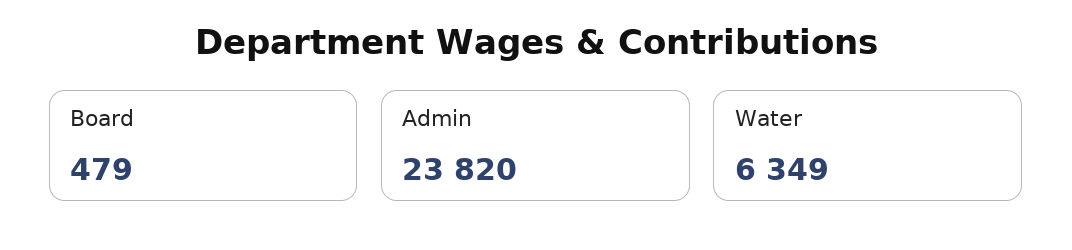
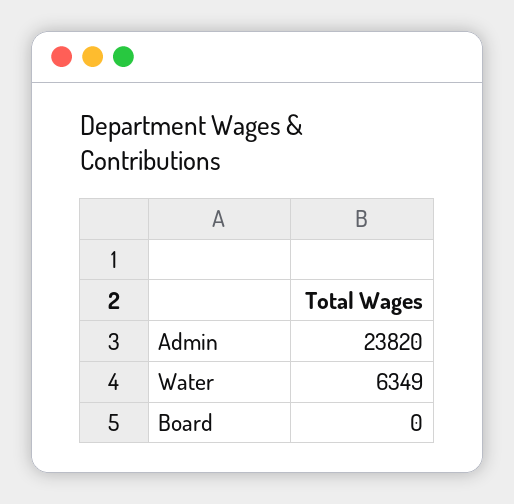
  {
-   "Board": 479,
+   "Board": 0,
    "Admin": 23820,
    "Water": 6349
  }

